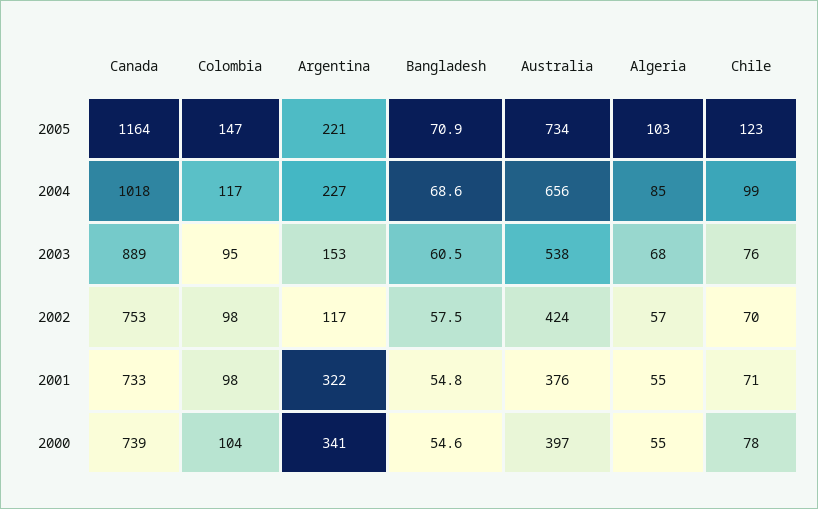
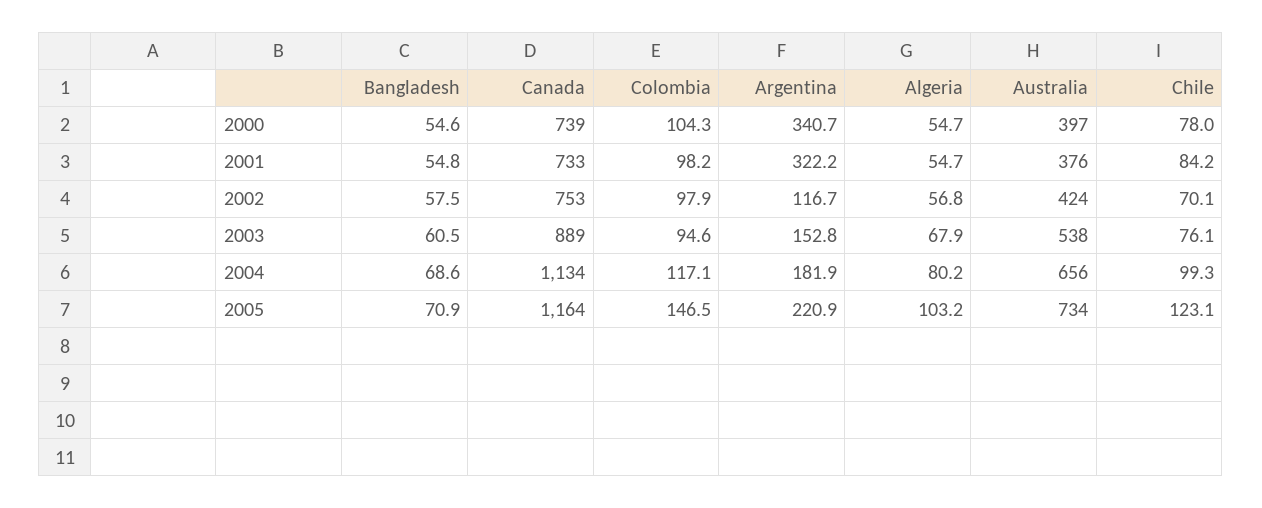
  {
    "Canada": {
      "2005": 1164,
-     "2004": 1018,
+     "2004": 1134,
      "2003": 889,
      "2002": 753,
      "2001": 733,
      "2000": 739
    },
    "Colombia": {
      "2005": 146.5,
      "2004": 117.1,
      "2003": 94.6,
      "2002": 97.9,
      "2001": 98.2,
      "2000": 104.3
    },
    "Argentina": {
      "2005": 220.9,
-     "2004": 227,
+     "2004": 181.9,
      "2003": 152.8,
      "2002": 116.7,
      "2001": 322.2,
      "2000": 340.7
    },
    "Bangladesh": {
      "2005": 70.9,
      "2004": 68.6,
      "2003": 60.5,
      "2002": 57.5,
      "2001": 54.8,
      "2000": 54.6
    },
    "Australia": {
      "2005": 734,
      "2004": 656,
      "2003": 538,
      "2002": 424,
      "2001": 376,
      "2000": 397
    },
    "Algeria": {
      "2005": 103.2,
-     "2004": 85,
+     "2004": 80.2,
      "2003": 67.9,
      "2002": 56.8,
      "2001": 54.7,
      "2000": 54.7
    },
    "Chile": {
      "2005": 123.1,
      "2004": 99.3,
      "2003": 76.1,
      "2002": 70.1,
-     "2001": 71,
+     "2001": 84.2,
      "2000": 78
    }
  }

